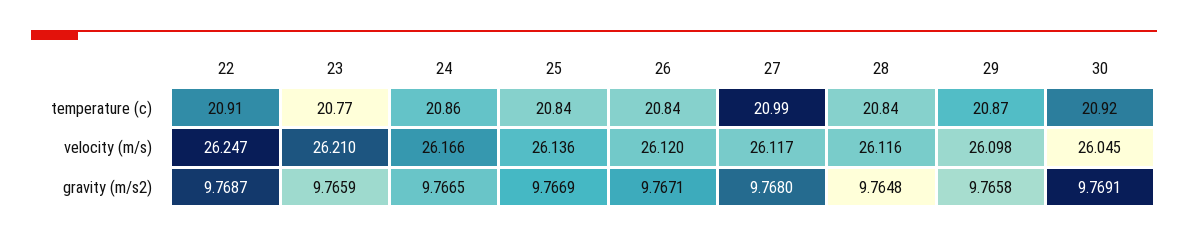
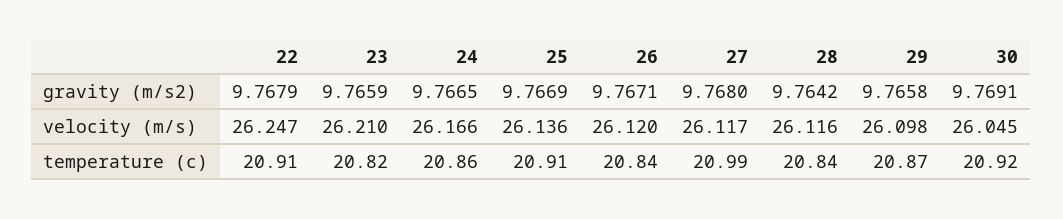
  {
    "22": {
      "temperature (c)": 20.91,
      "velocity (m/s)": 26.247,
-     "gravity (m/s2)": 9.7687
+     "gravity (m/s2)": 9.7679
    },
    "23": {
-     "temperature (c)": 20.77,
+     "temperature (c)": 20.82,
      "velocity (m/s)": 26.21,
      "gravity (m/s2)": 9.7659
    },
    "24": {
      "temperature (c)": 20.86,
      "velocity (m/s)": 26.166,
      "gravity (m/s2)": 9.7665
    },
    "25": {
-     "temperature (c)": 20.84,
+     "temperature (c)": 20.91,
      "velocity (m/s)": 26.136,
      "gravity (m/s2)": 9.7669
    },
    "26": {
      "temperature (c)": 20.84,
      "velocity (m/s)": 26.12,
      "gravity (m/s2)": 9.7671
    },
    "27": {
      "temperature (c)": 20.99,
      "velocity (m/s)": 26.117,
      "gravity (m/s2)": 9.768
    },
    "28": {
      "temperature (c)": 20.84,
      "velocity (m/s)": 26.116,
-     "gravity (m/s2)": 9.7648
+     "gravity (m/s2)": 9.7642
    },
    "29": {
      "temperature (c)": 20.87,
      "velocity (m/s)": 26.098,
      "gravity (m/s2)": 9.7658
    },
    "30": {
      "temperature (c)": 20.92,
      "velocity (m/s)": 26.045,
      "gravity (m/s2)": 9.7691
    }
  }

